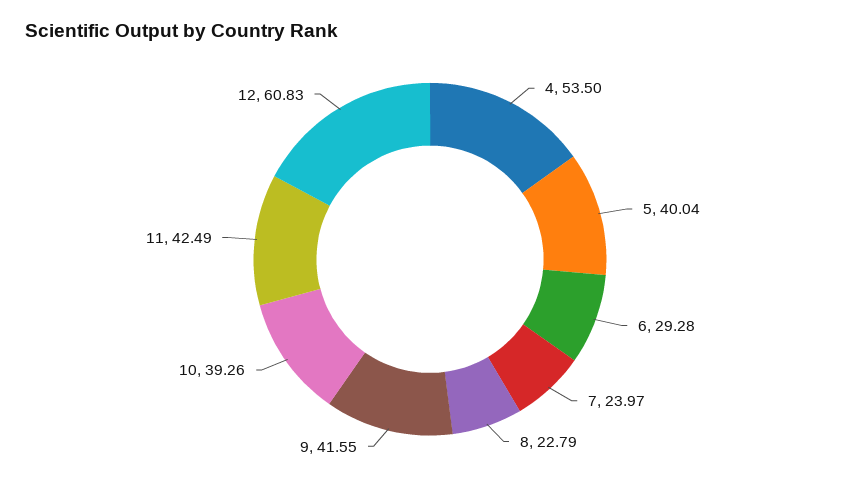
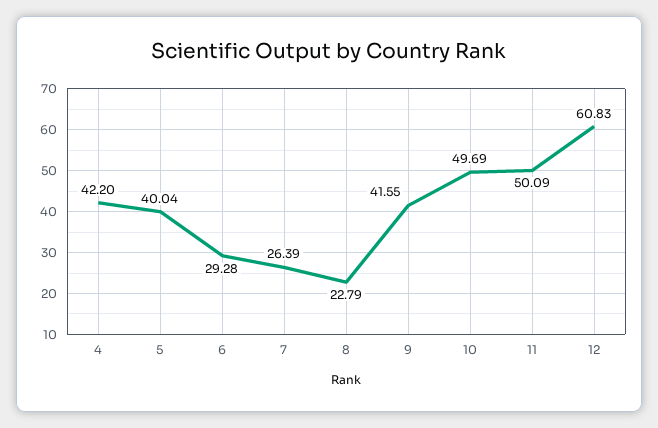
  {
-   "4": 53.5,
+   "4": 42.2,
    "5": 40.04,
    "6": 29.28,
-   "7": 23.97,
+   "7": 26.39,
    "8": 22.79,
    "9": 41.55,
-   "10": 39.26,
+   "10": 49.69,
-   "11": 42.49,
+   "11": 50.09,
    "12": 60.83
  }

